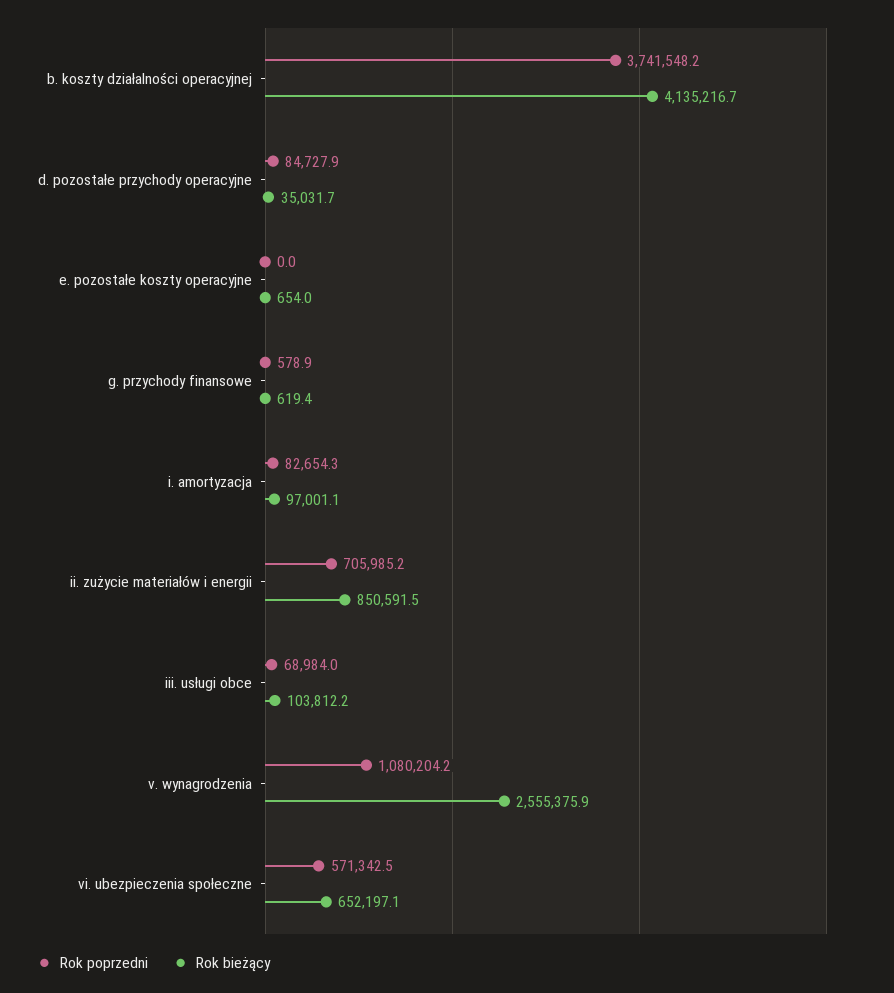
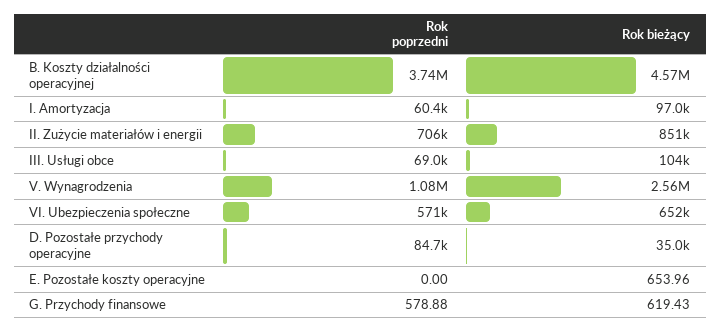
  {
    "Rok poprzedni": {
      "b. koszty działalności operacyjnej": 3741548.2,
      "d. pozostałe przychody operacyjne": 84727.9,
      "e. pozostałe koszty operacyjne": 0,
      "g. przychody finansowe": 578.88,
-     "i. amortyzacja": 82654.3,
+     "i. amortyzacja": 60400,
      "ii. zużycie materiałów i energii": 705985.2,
      "iii. usługi obce": 68984,
      "v. wynagrodzenia": 1080204.2,
      "vi. ubezpieczenia społeczne": 571342.5
    },
    "Rok bieżący": {
-     "b. koszty działalności operacyjnej": 4135216.7,
+     "b. koszty działalności operacyjnej": 4570000,
      "d. pozostałe przychody operacyjne": 35031.7,
      "e. pozostałe koszty operacyjne": 653.96,
      "g. przychody finansowe": 619.43,
      "i. amortyzacja": 97001.1,
      "ii. zużycie materiałów i energii": 850591.5,
      "iii. usługi obce": 103812.2,
      "v. wynagrodzenia": 2555375.9,
      "vi. ubezpieczenia społeczne": 652197.1
    }
  }

